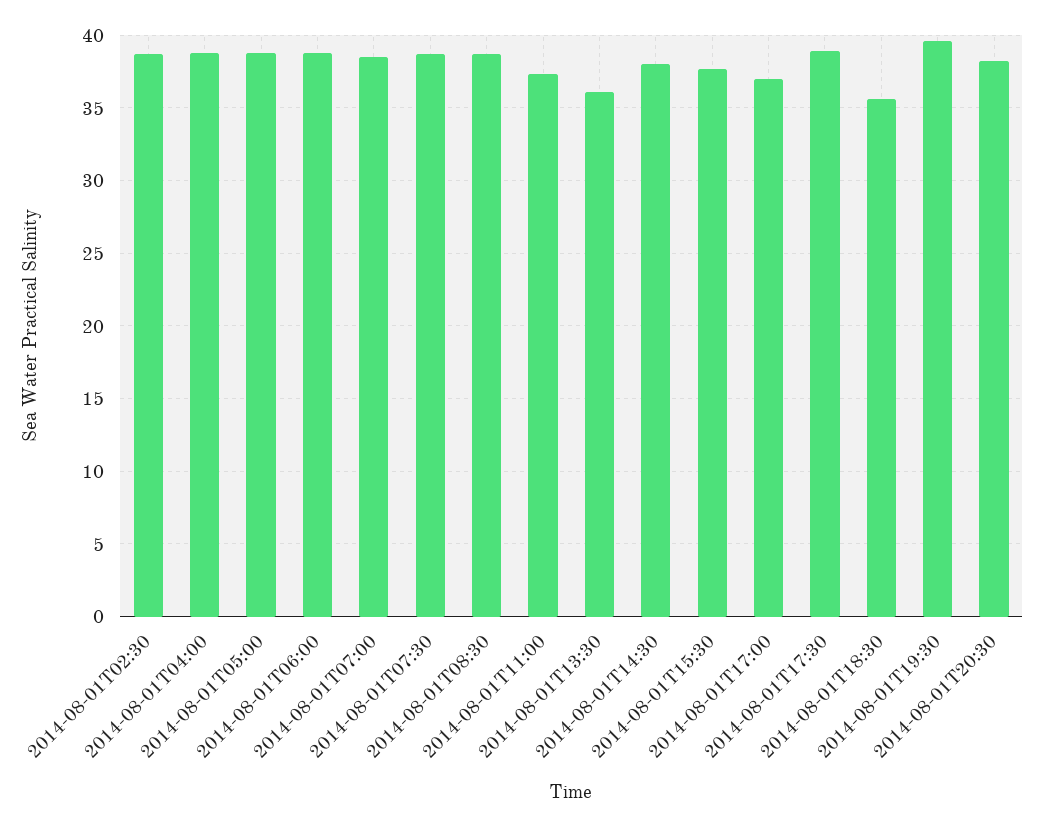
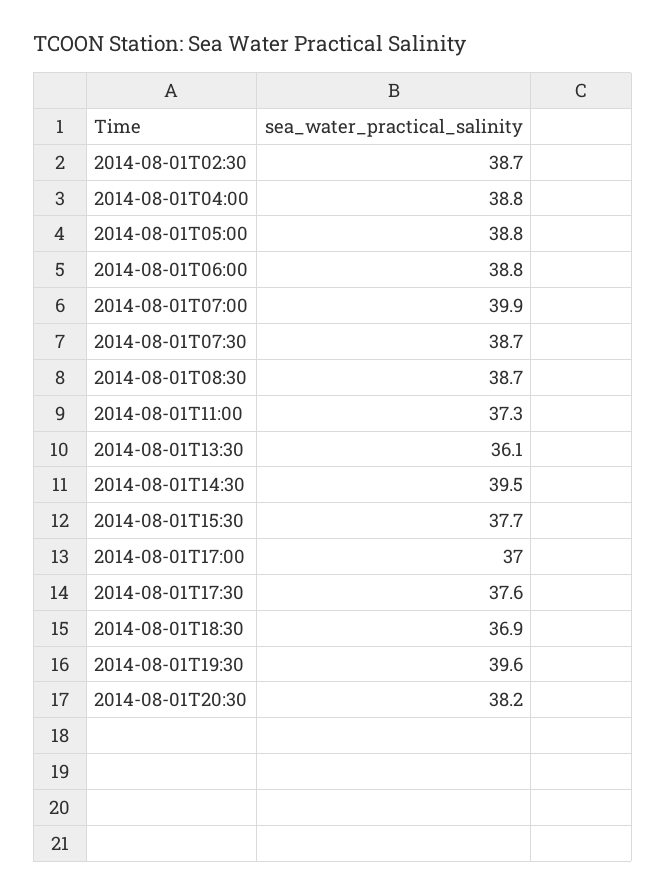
  {
    "2014-08-01T02:30": 38.7,
    "2014-08-01T04:00": 38.8,
    "2014-08-01T05:00": 38.8,
    "2014-08-01T06:00": 38.8,
-   "2014-08-01T07:00": 38.5,
+   "2014-08-01T07:00": 39.9,
    "2014-08-01T07:30": 38.7,
    "2014-08-01T08:30": 38.7,
    "2014-08-01T11:00": 37.3,
    "2014-08-01T13:30": 36.1,
-   "2014-08-01T14:30": 38,
+   "2014-08-01T14:30": 39.5,
    "2014-08-01T15:30": 37.7,
    "2014-08-01T17:00": 37,
-   "2014-08-01T17:30": 39,
+   "2014-08-01T17:30": 37.6,
-   "2014-08-01T18:30": 35.5,
+   "2014-08-01T18:30": 36.9,
    "2014-08-01T19:30": 39.6,
    "2014-08-01T20:30": 38.2
  }

